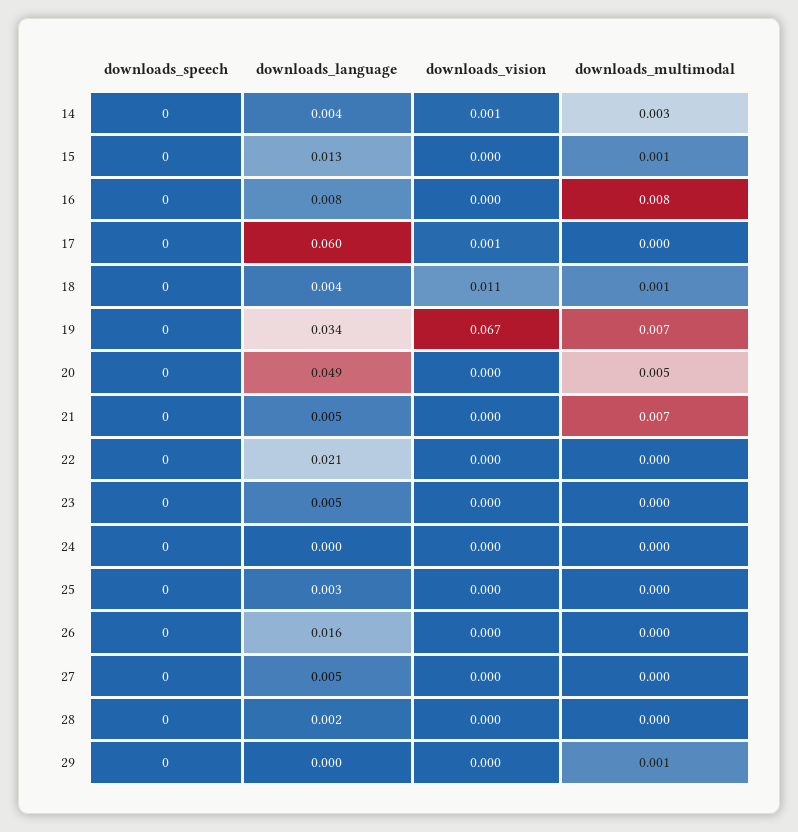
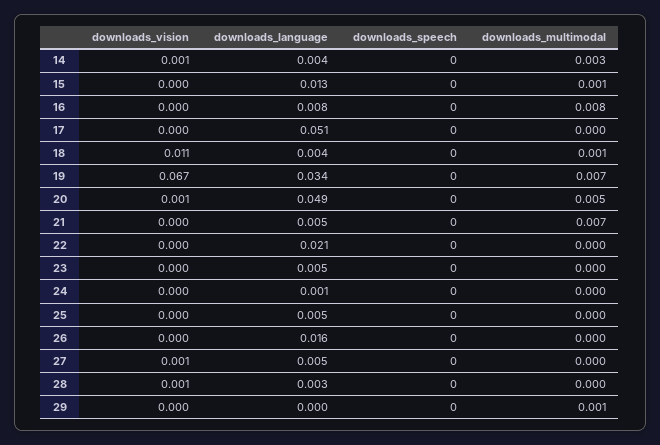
  {
    "downloads_speech": {
      "14": 0,
      "15": 0,
      "16": 0,
      "17": 0,
      "18": 0,
      "19": 0,
      "20": 0,
      "21": 0,
      "22": 0,
      "23": 0,
      "24": 0,
      "25": 0,
      "26": 0,
      "27": 0,
      "28": 0,
      "29": 0
    },
    "downloads_language": {
      "14": 0.004,
      "15": 0.013,
      "16": 0.008,
-     "17": 0.06,
+     "17": 0.051,
      "18": 0.004,
      "19": 0.034,
      "20": 0.049,
      "21": 0.005,
      "22": 0.021,
      "23": 0.005,
-     "24": 0,
+     "24": 0.001,
-     "25": 0.003,
+     "25": 0.005,
      "26": 0.016,
      "27": 0.005,
-     "28": 0.002,
+     "28": 0.003,
      "29": 0
    },
    "downloads_vision": {
      "14": 0.001,
      "15": 0,
      "16": 0,
-     "17": 0.001,
+     "17": 0,
      "18": 0.011,
      "19": 0.067,
-     "20": 0,
+     "20": 0.001,
      "21": 0,
      "22": 0,
      "23": 0,
      "24": 0,
      "25": 0,
      "26": 0,
-     "27": 0,
+     "27": 0.001,
-     "28": 0,
+     "28": 0.001,
      "29": 0
    },
    "downloads_multimodal": {
      "14": 0.003,
      "15": 0.001,
      "16": 0.008,
      "17": 0,
      "18": 0.001,
      "19": 0.007,
      "20": 0.005,
      "21": 0.007,
      "22": 0,
      "23": 0,
      "24": 0,
      "25": 0,
      "26": 0,
      "27": 0,
      "28": 0,
      "29": 0.001
    }
  }

